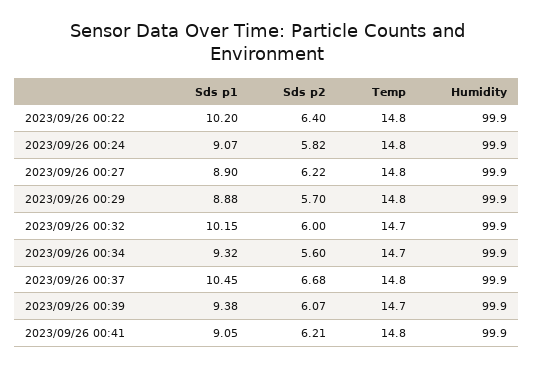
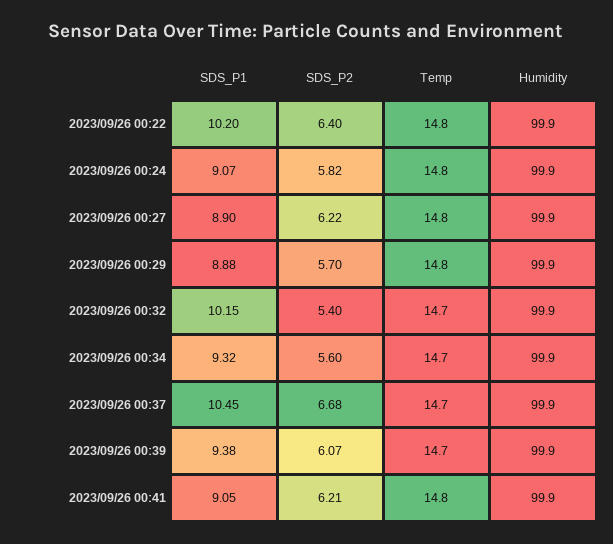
  {
    "Sds p1": {
      "2023/09/26 00:22": 10.2,
      "2023/09/26 00:24": 9.07,
      "2023/09/26 00:27": 8.9,
      "2023/09/26 00:29": 8.88,
      "2023/09/26 00:32": 10.15,
      "2023/09/26 00:34": 9.32,
      "2023/09/26 00:37": 10.45,
      "2023/09/26 00:39": 9.38,
      "2023/09/26 00:41": 9.05
    },
    "Sds p2": {
      "2023/09/26 00:22": 6.4,
      "2023/09/26 00:24": 5.82,
      "2023/09/26 00:27": 6.22,
      "2023/09/26 00:29": 5.7,
-     "2023/09/26 00:32": 6,
+     "2023/09/26 00:32": 5.4,
      "2023/09/26 00:34": 5.6,
      "2023/09/26 00:37": 6.68,
      "2023/09/26 00:39": 6.07,
      "2023/09/26 00:41": 6.21
    },
    "Temp": {
      "2023/09/26 00:22": 14.8,
      "2023/09/26 00:24": 14.8,
      "2023/09/26 00:27": 14.8,
      "2023/09/26 00:29": 14.8,
      "2023/09/26 00:32": 14.7,
      "2023/09/26 00:34": 14.7,
-     "2023/09/26 00:37": 14.8,
+     "2023/09/26 00:37": 14.7,
      "2023/09/26 00:39": 14.7,
      "2023/09/26 00:41": 14.8
    },
    "Humidity": {
      "2023/09/26 00:22": 99.9,
      "2023/09/26 00:24": 99.9,
      "2023/09/26 00:27": 99.9,
      "2023/09/26 00:29": 99.9,
      "2023/09/26 00:32": 99.9,
      "2023/09/26 00:34": 99.9,
      "2023/09/26 00:37": 99.9,
      "2023/09/26 00:39": 99.9,
      "2023/09/26 00:41": 99.9
    }
  }

